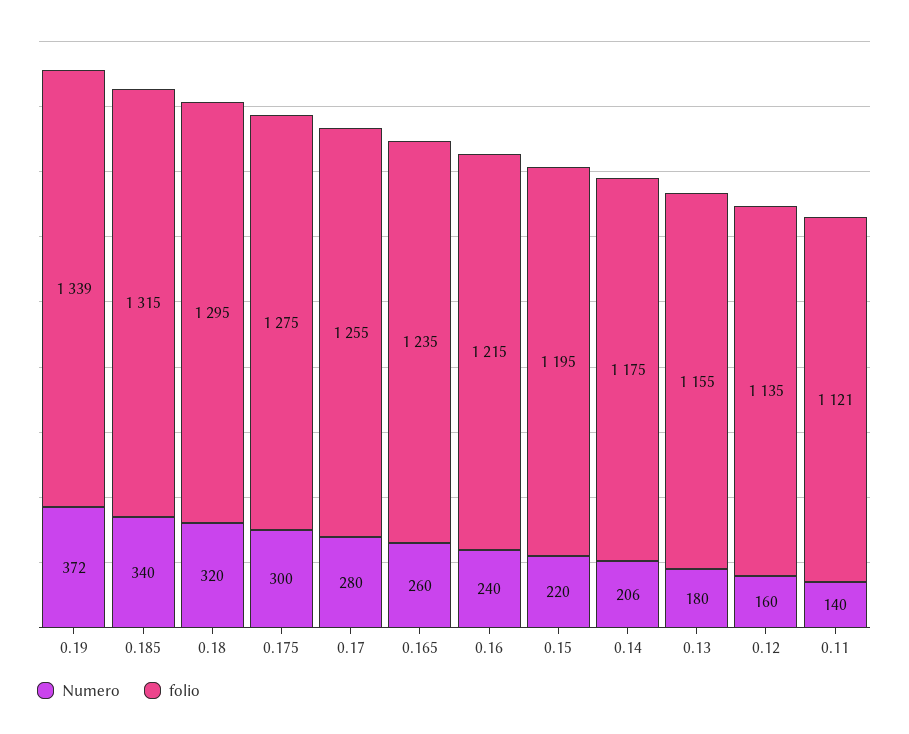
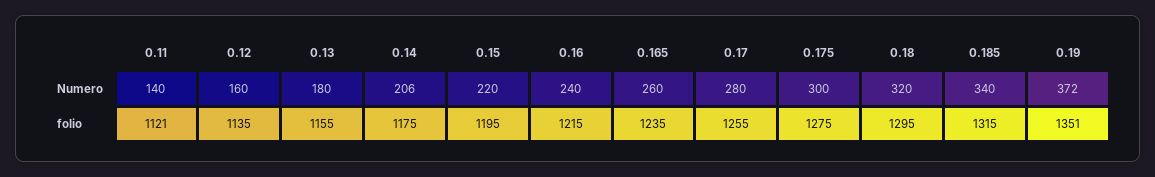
  {
    "Numero": {
      "0.19": 372,
      "0.185": 340,
      "0.18": 320,
      "0.175": 300,
      "0.17": 280,
      "0.165": 260,
      "0.16": 240,
      "0.15": 220,
      "0.14": 206,
      "0.13": 180,
      "0.12": 160,
      "0.11": 140
    },
    "folio": {
-     "0.19": 1339,
+     "0.19": 1351,
      "0.185": 1315,
      "0.18": 1295,
      "0.175": 1275,
      "0.17": 1255,
      "0.165": 1235,
      "0.16": 1215,
      "0.15": 1195,
      "0.14": 1175,
      "0.13": 1155,
      "0.12": 1135,
      "0.11": 1121
    }
  }

